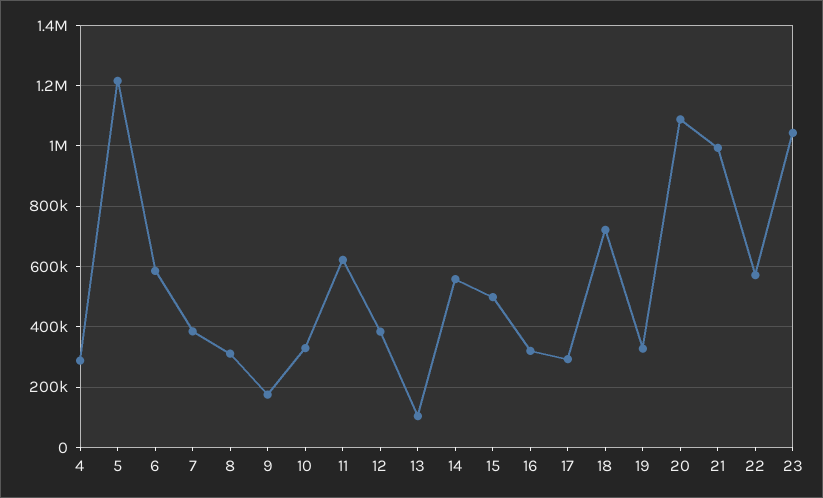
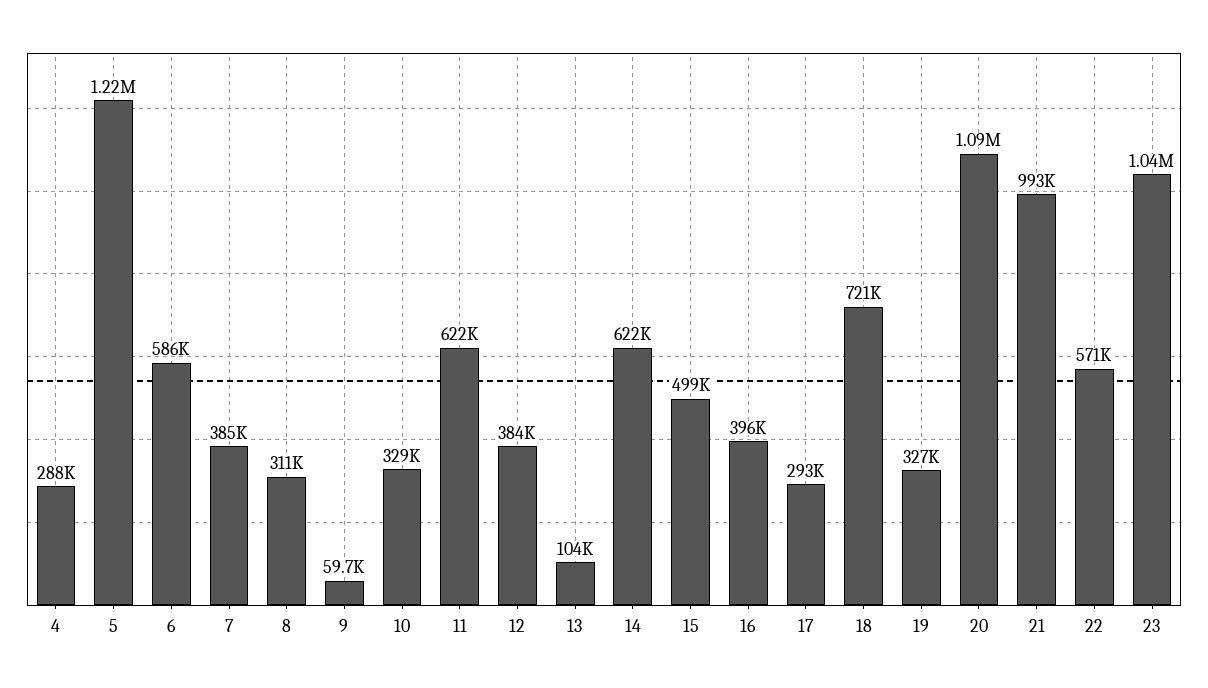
  {
    "4": 288000,
    "5": 1220000,
    "6": 586000,
    "7": 385000,
    "8": 311000,
-   "9": 180000,
+   "9": 59700,
    "10": 329000,
    "11": 622000,
    "12": 384000,
    "13": 104000,
-   "14": 560000,
+   "14": 622000,
    "15": 499000,
-   "16": 320000,
+   "16": 396000,
    "17": 293000,
    "18": 721000,
    "19": 327000,
    "20": 1090000,
    "21": 993000,
    "22": 571000,
    "23": 1040000
  }

